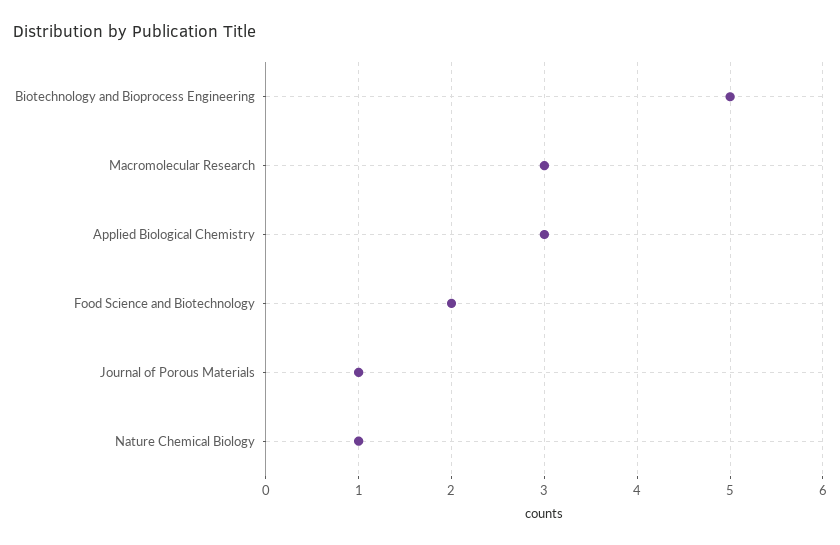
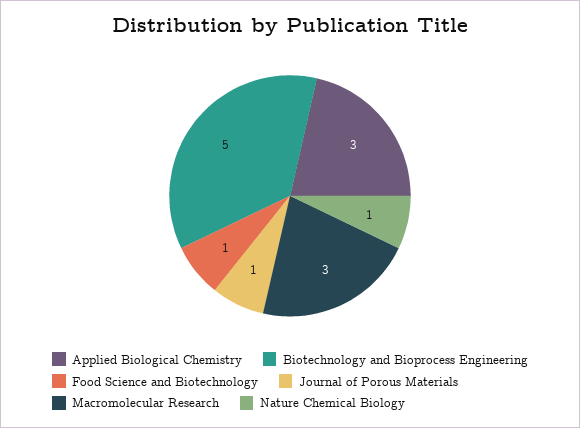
  {
    "Biotechnology and Bioprocess Engineering": 5,
    "Macromolecular Research": 3,
    "Applied Biological Chemistry": 3,
-   "Food Science and Biotechnology": 2,
+   "Food Science and Biotechnology": 1,
    "Journal of Porous Materials": 1,
    "Nature Chemical Biology": 1
  }

